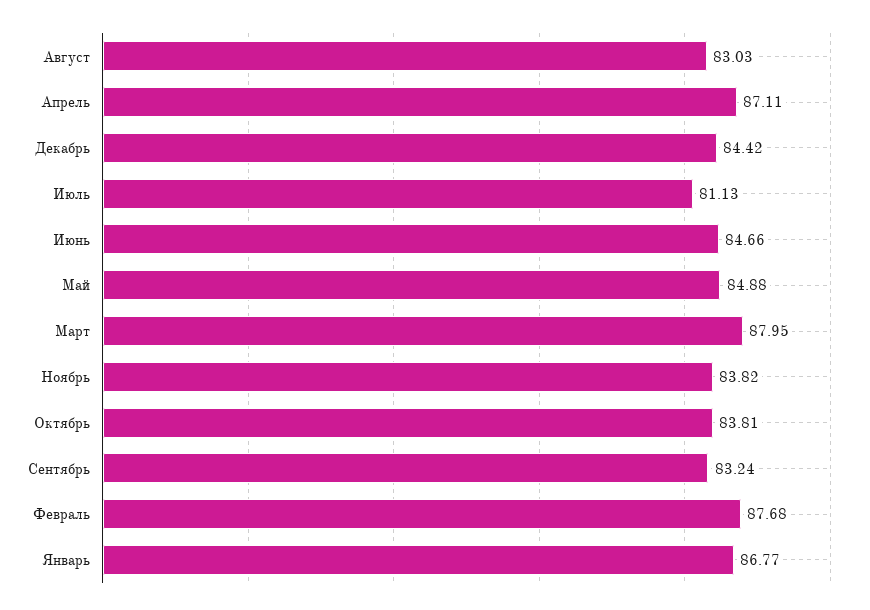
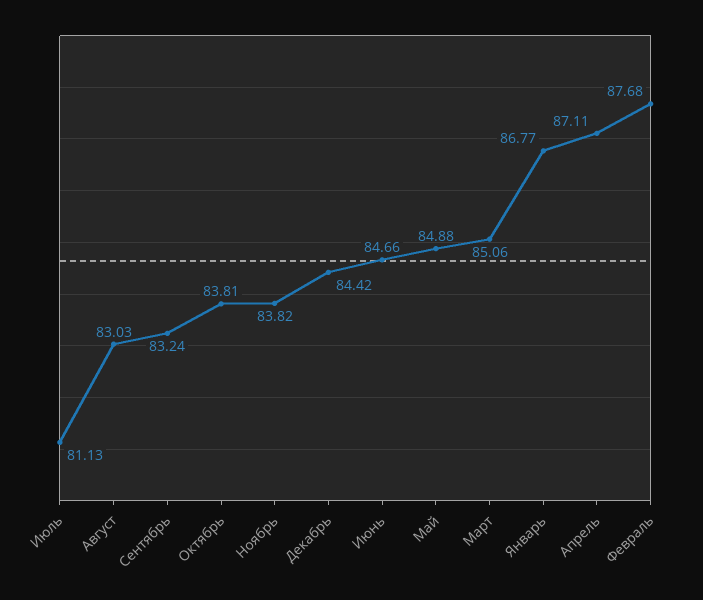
  {
    "Август": 83.03,
    "Апрель": 87.11,
    "Декабрь": 84.42,
    "Июль": 81.13,
    "Июнь": 84.66,
    "Май": 84.88,
-   "Март": 87.95,
+   "Март": 85.06,
    "Ноябрь": 83.82,
    "Октябрь": 83.81,
    "Сентябрь": 83.24,
    "Февраль": 87.68,
    "Январь": 86.77
  }

